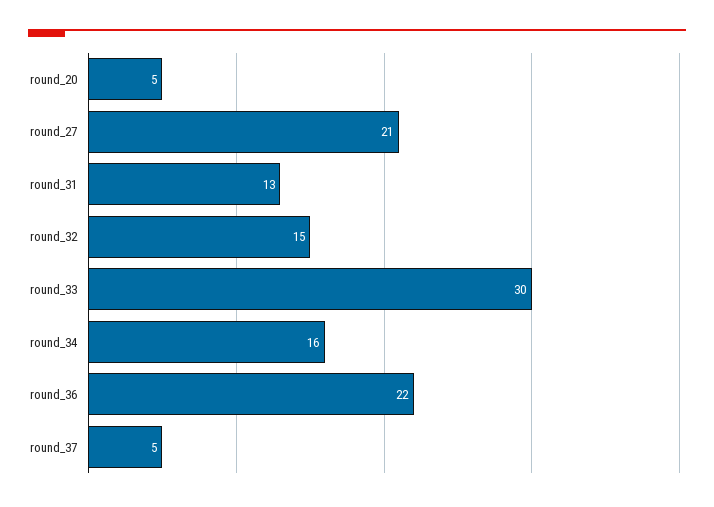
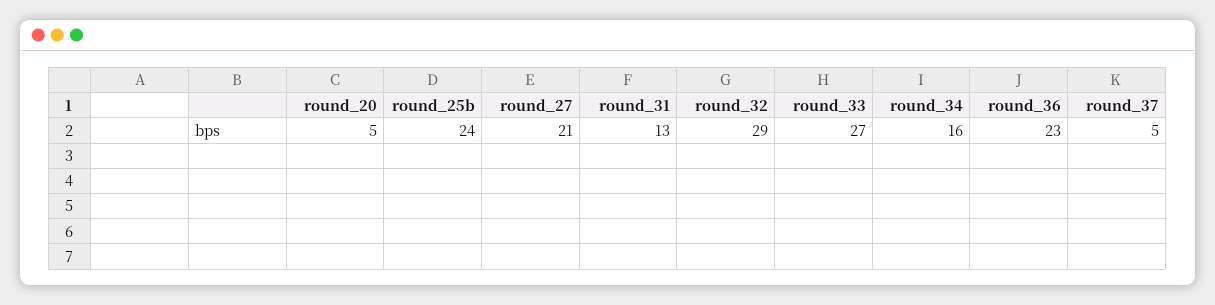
  {
    "round_20": 5,
    "round_27": 21,
    "round_31": 13,
-   "round_32": 15,
+   "round_32": 29,
-   "round_33": 30,
+   "round_33": 27,
    "round_34": 16,
-   "round_36": 22,
+   "round_36": 23,
-   "round_37": 5
+   "round_37": 5,
+   "round_25b": 24
  }

